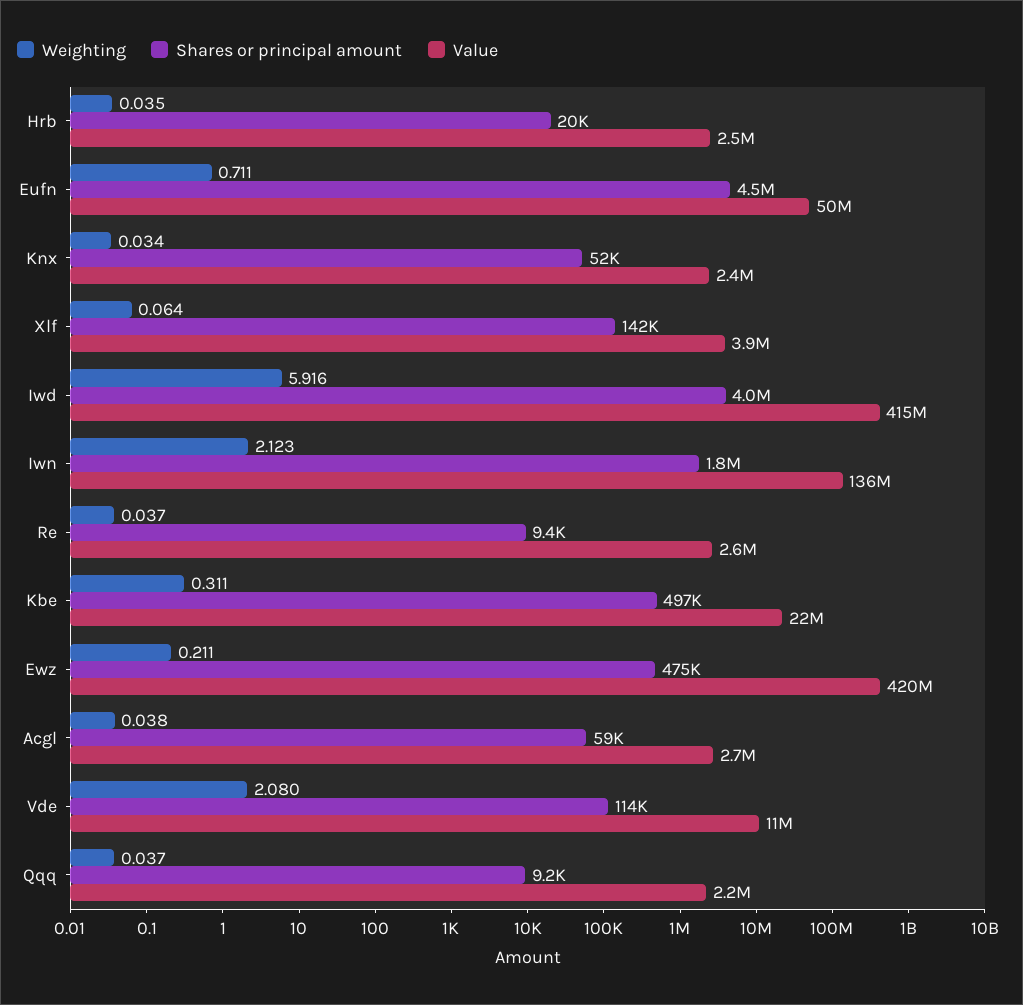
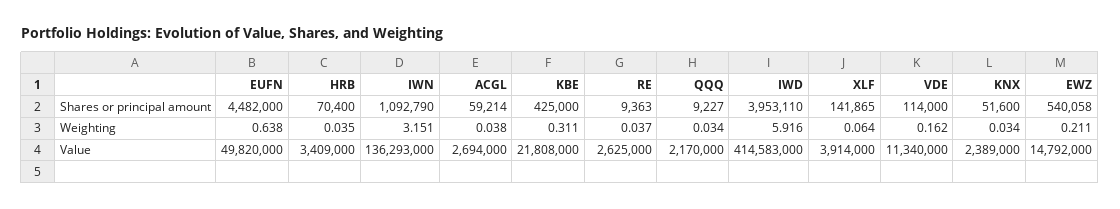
  {
    "Weighting": {
      "Hrb": 0.035,
-     "Eufn": 0.711,
+     "Eufn": 0.638,
      "Knx": 0.034,
      "Xlf": 0.064,
      "Iwd": 5.916,
-     "Iwn": 2.123,
+     "Iwn": 3.151,
      "Re": 0.037,
      "Kbe": 0.311,
      "Ewz": 0.211,
      "Acgl": 0.038,
-     "Vde": 2.08,
+     "Vde": 0.162,
-     "Qqq": 0.037
+     "Qqq": 0.034
    },
    "Shares or principal amount": {
-     "Hrb": 20000,
+     "Hrb": 70400,
      "Eufn": 4482000,
      "Knx": 51600,
      "Xlf": 141865,
      "Iwd": 3953110,
-     "Iwn": 1800000,
+     "Iwn": 1092790,
      "Re": 9363,
-     "Kbe": 497000,
+     "Kbe": 425000,
-     "Ewz": 475000,
+     "Ewz": 540058,
      "Acgl": 59214,
      "Vde": 114000,
      "Qqq": 9227
    },
    "Value": {
-     "Hrb": 2500000,
+     "Hrb": 3409000,
      "Eufn": 49820000,
      "Knx": 2389000,
      "Xlf": 3914000,
      "Iwd": 414583000,
      "Iwn": 136293000,
      "Re": 2625000,
      "Kbe": 21808000,
-     "Ewz": 420000000,
+     "Ewz": 14792000,
      "Acgl": 2694000,
      "Vde": 11340000,
      "Qqq": 2170000
    }
  }

